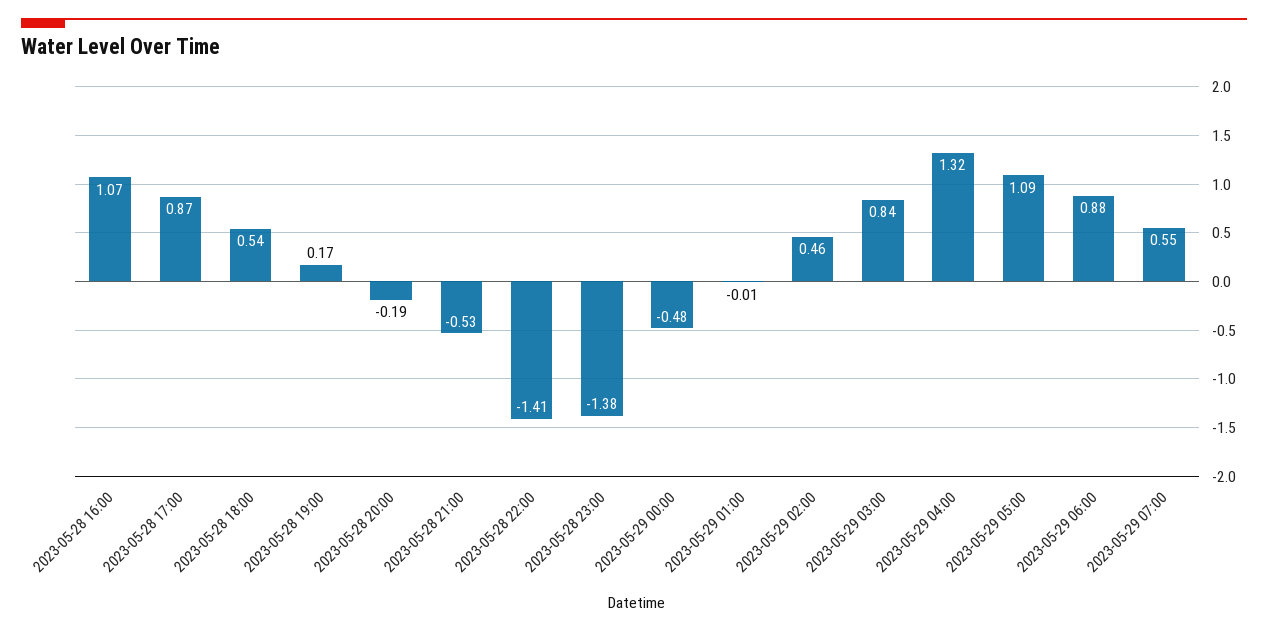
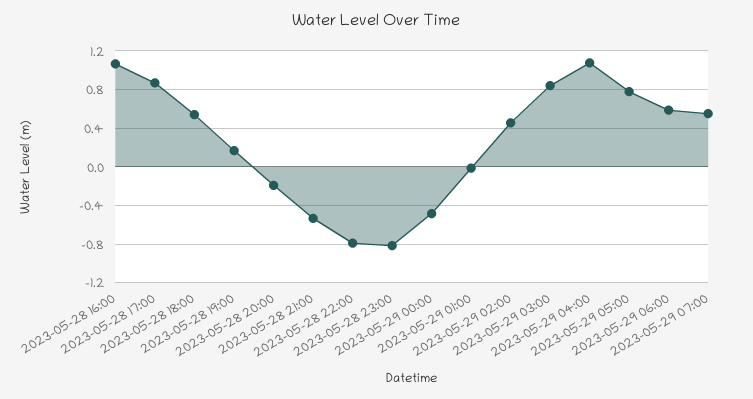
  {
    "2023-05-28 16:00": 1.07,
    "2023-05-28 17:00": 0.87,
    "2023-05-28 18:00": 0.54,
    "2023-05-28 19:00": 0.17,
    "2023-05-28 20:00": -0.19,
    "2023-05-28 21:00": -0.53,
-   "2023-05-28 22:00": -1.41,
+   "2023-05-28 22:00": -0.8,
-   "2023-05-28 23:00": -1.38,
+   "2023-05-28 23:00": -0.8,
    "2023-05-29 00:00": -0.48,
    "2023-05-29 01:00": -0.01,
    "2023-05-29 02:00": 0.46,
    "2023-05-29 03:00": 0.84,
-   "2023-05-29 04:00": 1.32,
+   "2023-05-29 04:00": 1.1,
-   "2023-05-29 05:00": 1.09,
+   "2023-05-29 05:00": 0.8,
-   "2023-05-29 06:00": 0.88,
+   "2023-05-29 06:00": 0.6,
    "2023-05-29 07:00": 0.55
  }

